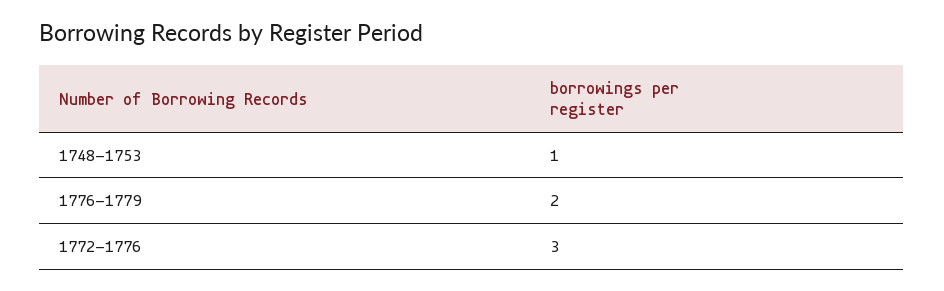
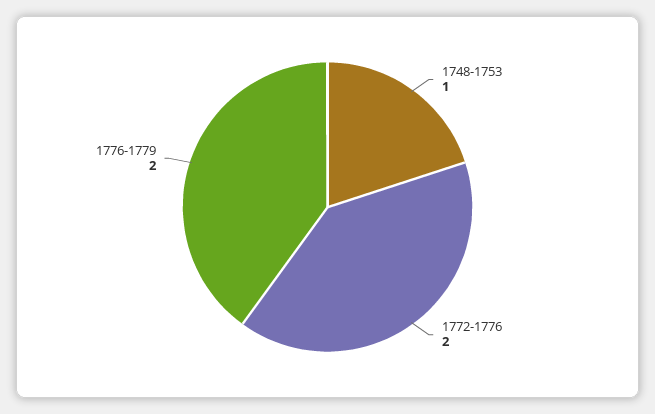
  {
    "1748-1753": 1,
    "1776-1779": 2,
-   "1772-1776": 3
+   "1772-1776": 2
  }

